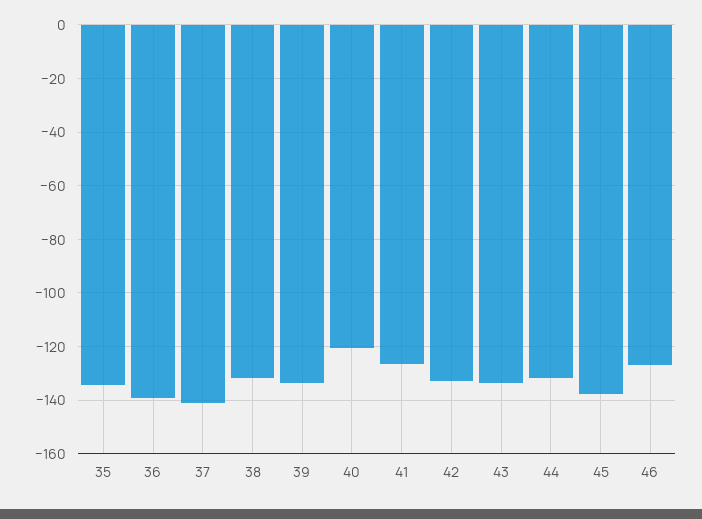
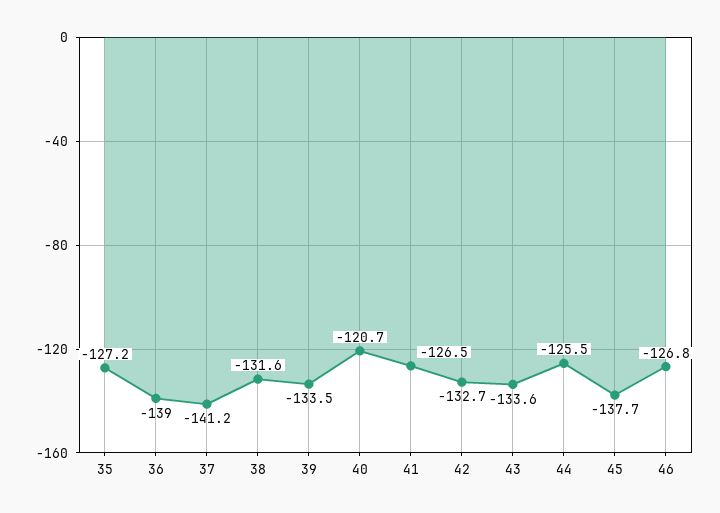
  {
-   "35": -135,
+   "35": -127.2,
    "36": -139,
    "37": -141.2,
    "38": -131.6,
    "39": -133.5,
    "40": -120.7,
    "41": -126.5,
    "42": -132.7,
    "43": -133.6,
-   "44": -132.5,
+   "44": -125.5,
    "45": -137.7,
    "46": -126.8
  }

